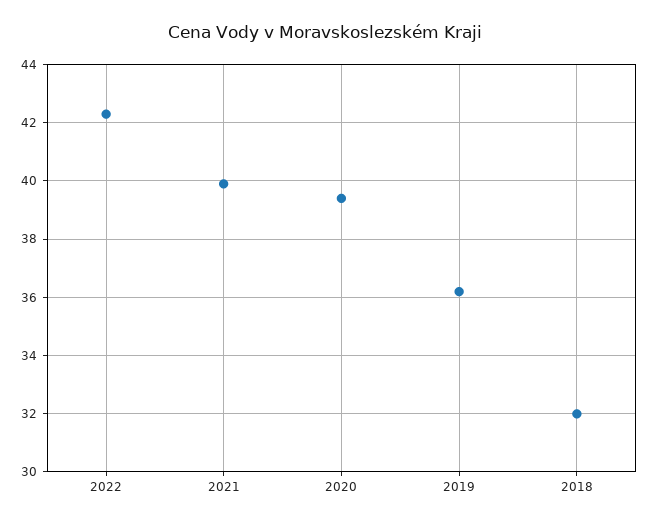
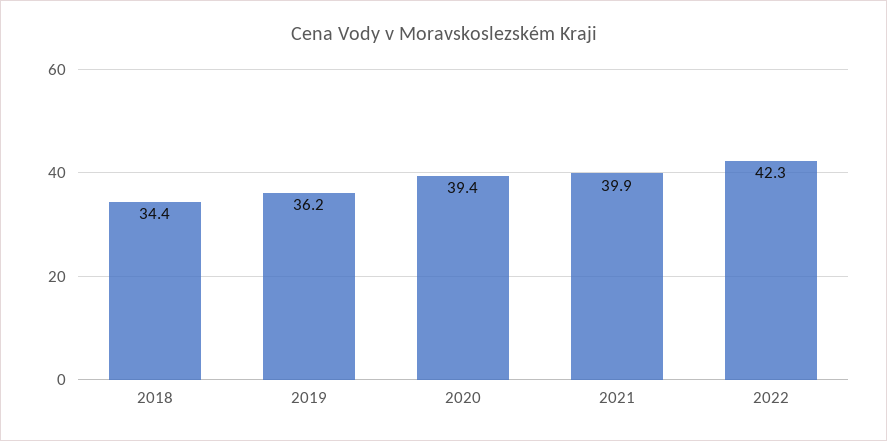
  {
    "2022": 42.3,
    "2021": 39.9,
    "2020": 39.4,
    "2019": 36.2,
-   "2018": 32
+   "2018": 34.4
  }

